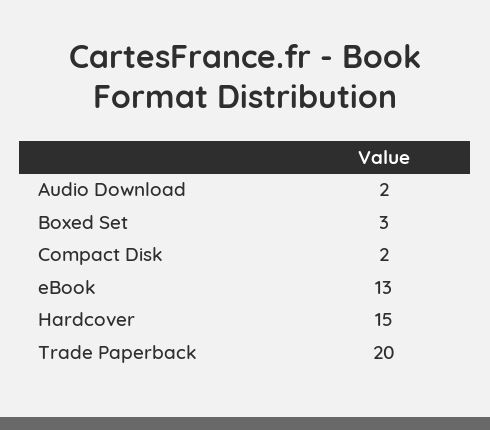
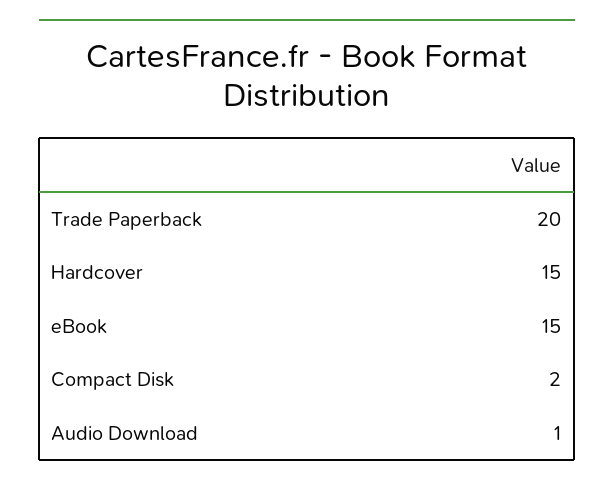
  {
-   "Audio Download": 2,
+   "Audio Download": 1,
-   "Boxed Set": 3,
    "Compact Disk": 2,
-   "eBook": 13,
+   "eBook": 15,
    "Hardcover": 15,
    "Trade Paperback": 20
  }

